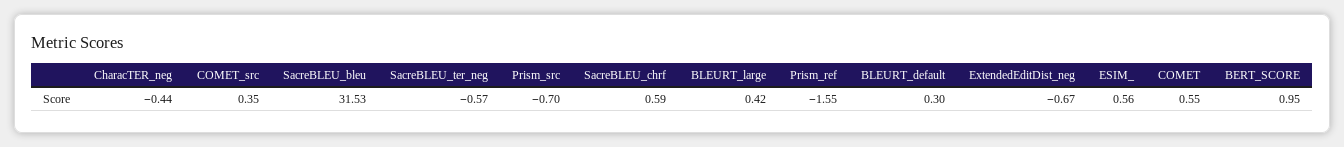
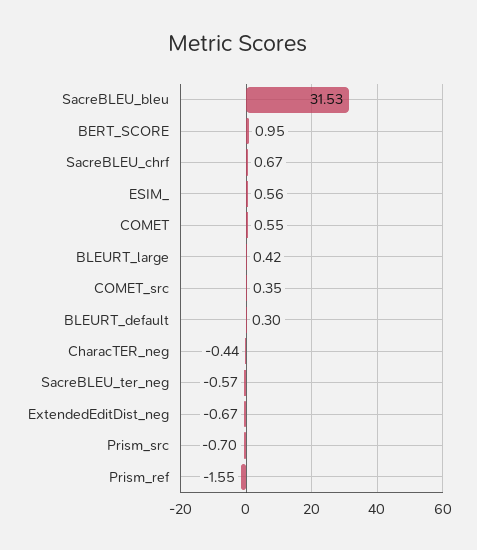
  {
    "CharacTER_neg": -0.44,
    "COMET_src": 0.35,
    "SacreBLEU_bleu": 31.53,
    "SacreBLEU_ter_neg": -0.57,
    "Prism_src": -0.7,
-   "SacreBLEU_chrf": 0.59,
+   "SacreBLEU_chrf": 0.67,
    "BLEURT_large": 0.42,
    "Prism_ref": -1.55,
    "BLEURT_default": 0.3,
    "ExtendedEditDist_neg": -0.67,
    "ESIM_": 0.56,
    "COMET": 0.55,
    "BERT_SCORE": 0.95
  }

